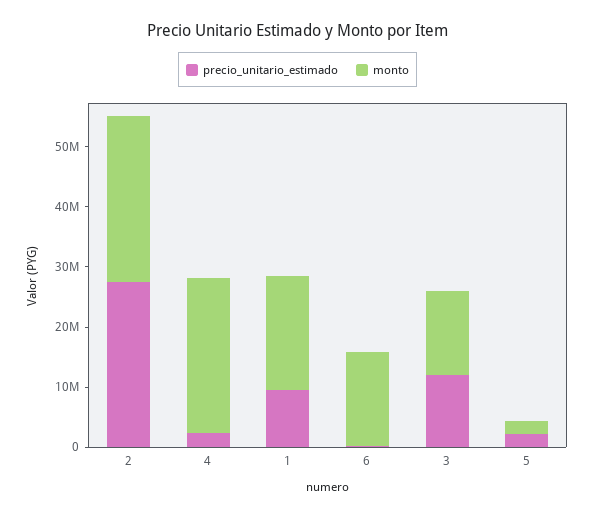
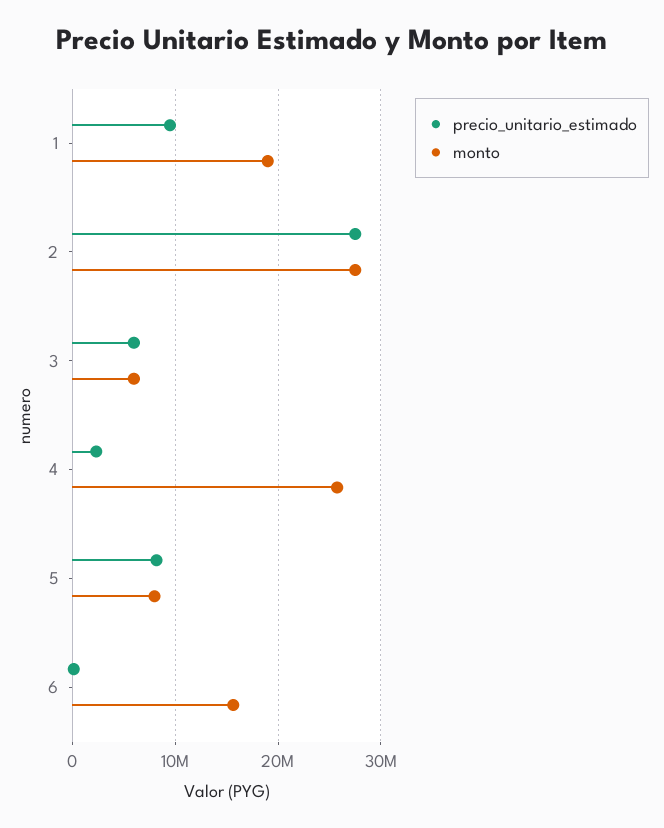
  {
    "precio_unitario_estimado": {
      "2": 28000000,
      "4": 2000000,
      "1": 10000000,
      "6": 0,
-     "3": 12000000,
+     "3": 6000000,
-     "5": 2000000
+     "5": 8000000
    },
    "monto": {
      "2": 28000000,
      "4": 26000000,
      "1": 19000000,
      "6": 16000000,
-     "3": 14000000,
+     "3": 6000000,
-     "5": 2000000
+     "5": 8000000
    }
  }

